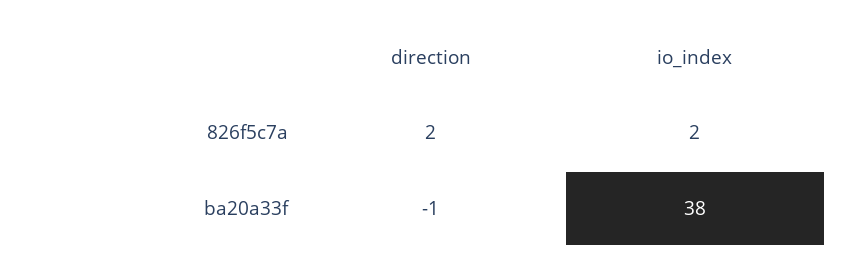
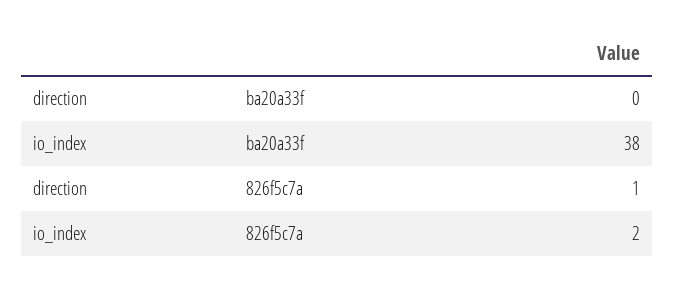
  {
    "direction": {
-     "826f5c7a": 2,
+     "826f5c7a": 1,
-     "ba20a33f": -1
+     "ba20a33f": 0
    },
    "io_index": {
      "826f5c7a": 2,
      "ba20a33f": 38
    }
  }

